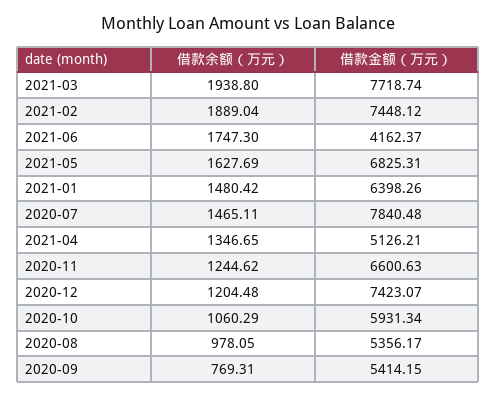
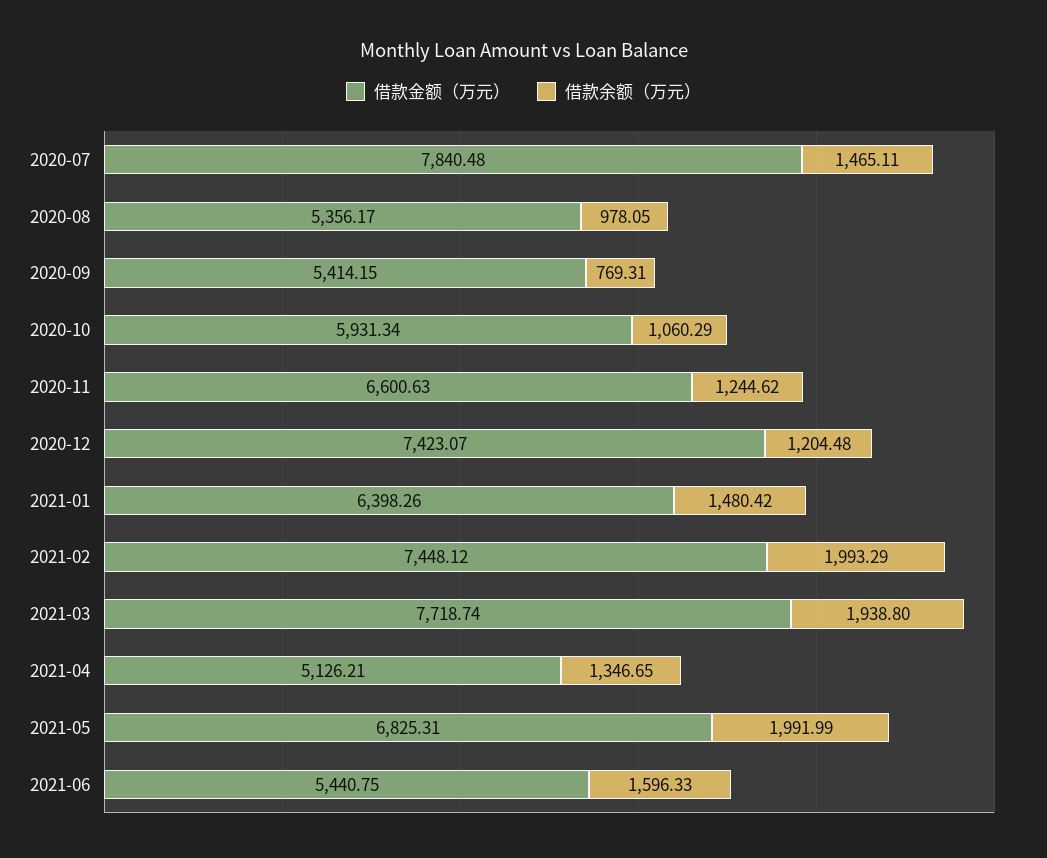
  {
    "借款余额（万元）": {
      "2021-03": 1938.8,
-     "2021-02": 1889.04,
+     "2021-02": 1993.29,
-     "2021-06": 1747.3,
+     "2021-06": 1596.33,
-     "2021-05": 1627.69,
+     "2021-05": 1991.99,
      "2021-01": 1480.42,
      "2020-07": 1465.11,
      "2021-04": 1346.65,
      "2020-11": 1244.62,
      "2020-12": 1204.48,
      "2020-10": 1060.29,
      "2020-08": 978.05,
      "2020-09": 769.31
    },
    "借款金额（万元）": {
      "2021-03": 7718.74,
      "2021-02": 7448.12,
-     "2021-06": 4162.37,
+     "2021-06": 5440.75,
      "2021-05": 6825.31,
      "2021-01": 6398.26,
      "2020-07": 7840.48,
      "2021-04": 5126.21,
      "2020-11": 6600.63,
      "2020-12": 7423.07,
      "2020-10": 5931.34,
      "2020-08": 5356.17,
      "2020-09": 5414.15
    }
  }

